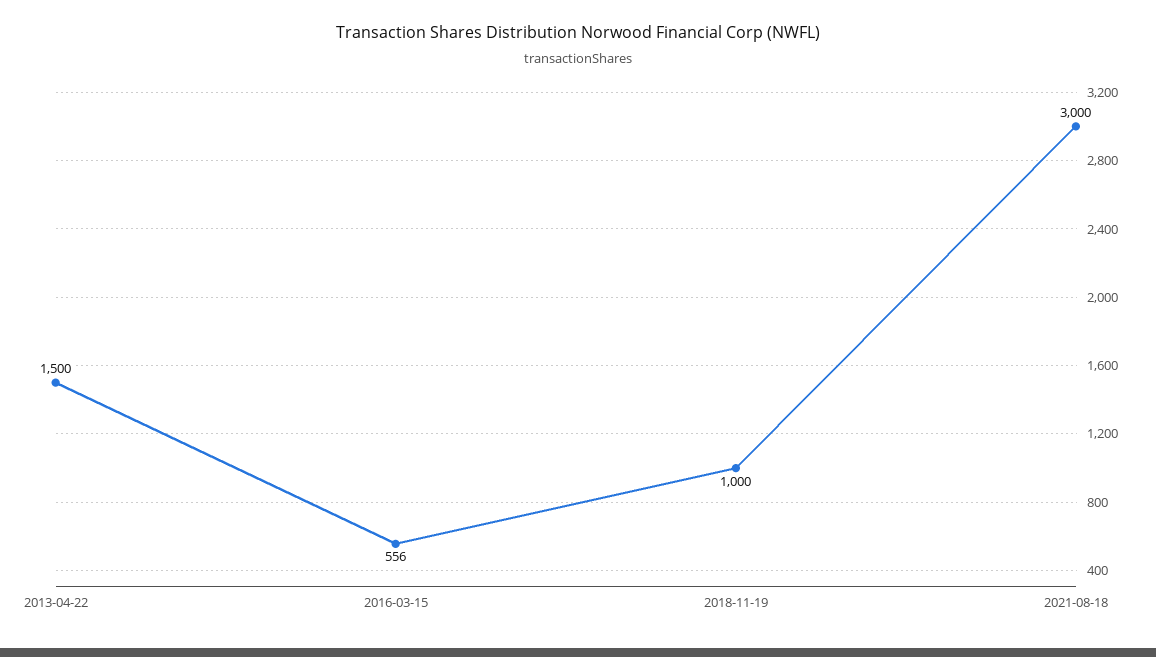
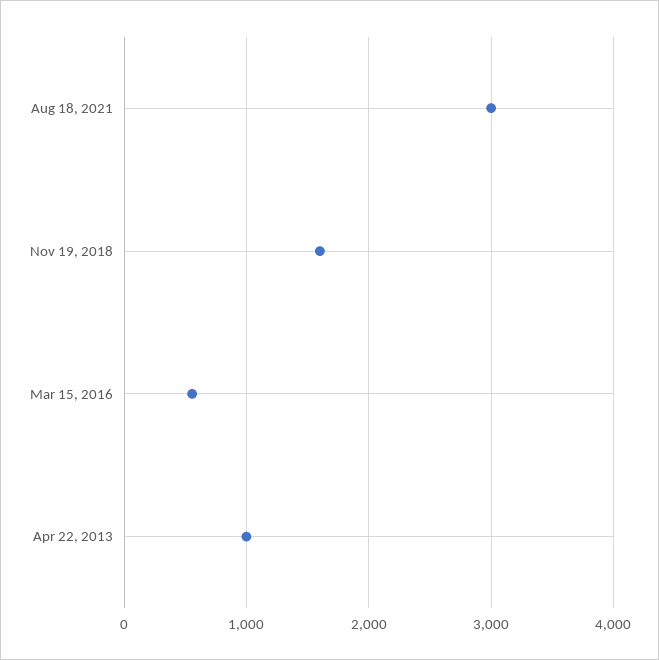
  {
-   "2013-04-22": 1500,
+   "2013-04-22": 1000,
    "2016-03-15": 556,
-   "2018-11-19": 1000,
+   "2018-11-19": 1600,
    "2021-08-18": 3000
  }

